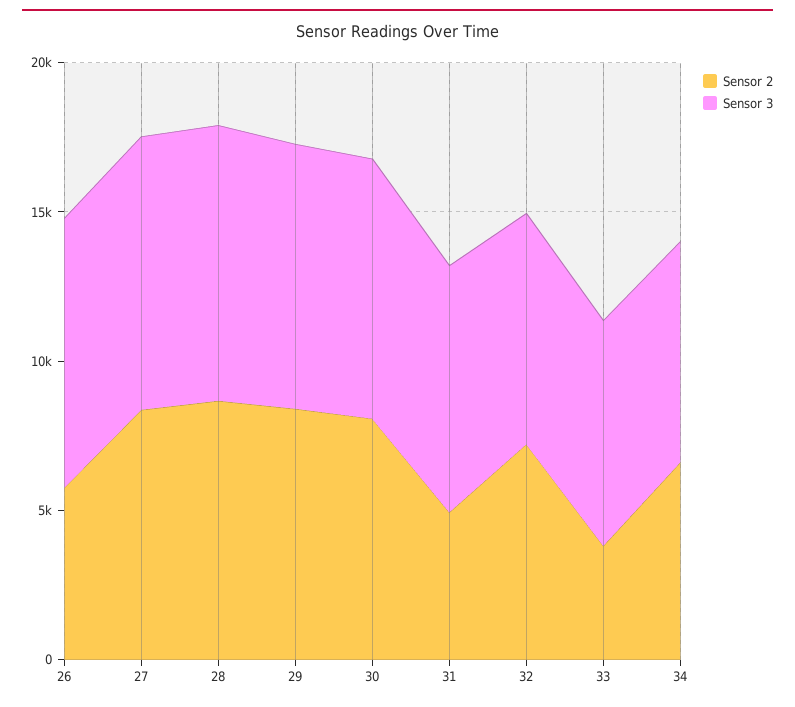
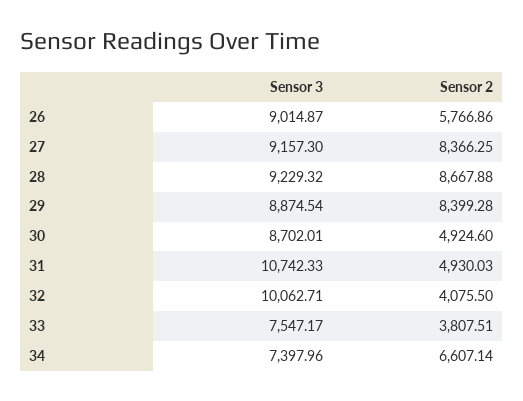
  {
    "Sensor 2": {
      "26": 5766.86,
      "27": 8366.25,
      "28": 8667.88,
      "29": 8399.28,
-     "30": 8000,
+     "30": 4924.6,
      "31": 4930.03,
-     "32": 7000,
+     "32": 4075.5,
      "33": 3807.51,
      "34": 6607.14
    },
    "Sensor 3": {
      "26": 9014.87,
      "27": 9157.3,
      "28": 9229.32,
      "29": 8874.54,
      "30": 8702.01,
-     "31": 8000,
+     "31": 10742.33,
-     "32": 8000,
+     "32": 10062.71,
      "33": 7547.17,
      "34": 7397.96
    }
  }

